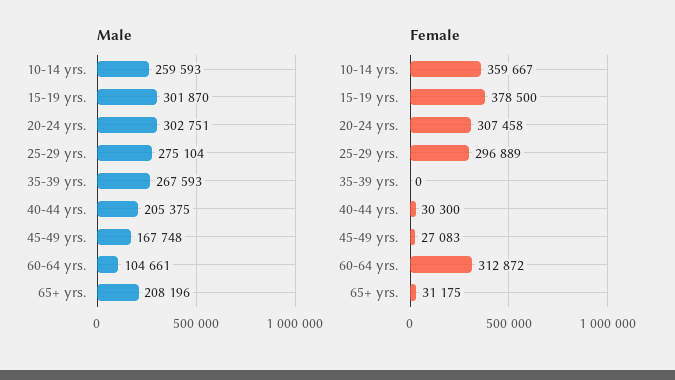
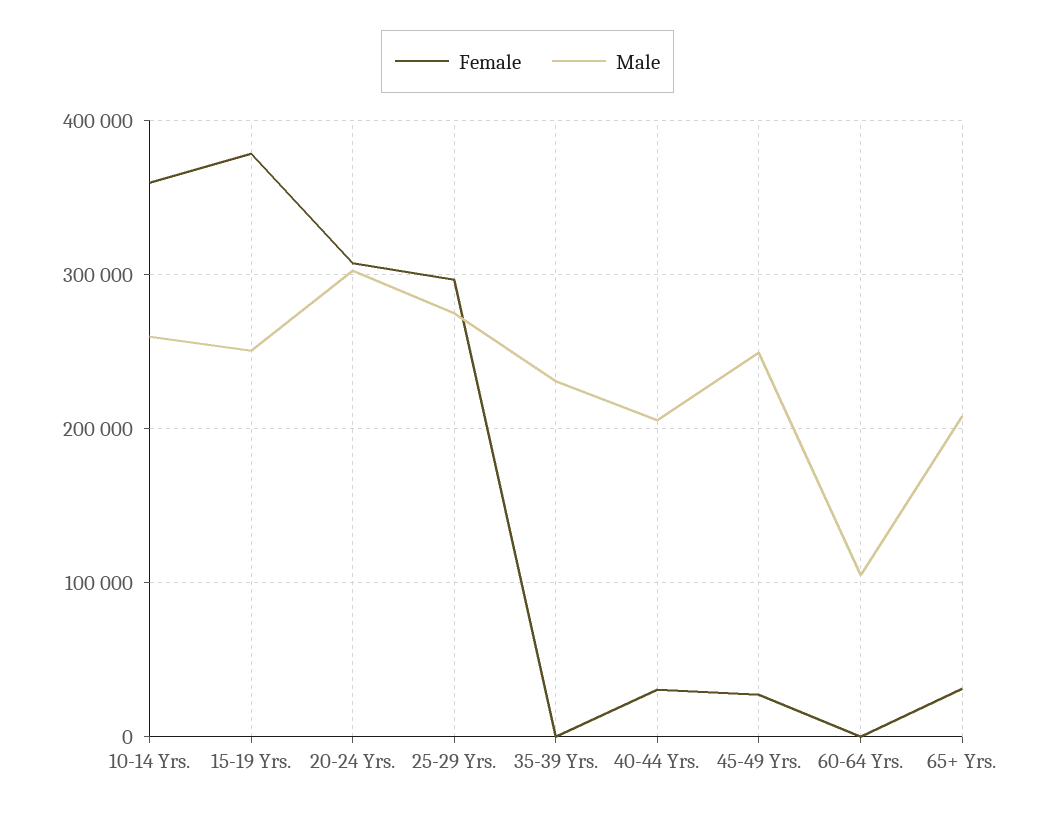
  {
    "Male": {
      "10-14 yrs.": 259593,
-     "15-19 yrs.": 301870,
+     "15-19 yrs.": 250000,
      "20-24 yrs.": 302751,
      "25-29 yrs.": 275104,
-     "35-39 yrs.": 267593,
+     "35-39 yrs.": 230000,
      "40-44 yrs.": 205375,
-     "45-49 yrs.": 167748,
+     "45-49 yrs.": 250000,
      "60-64 yrs.": 104661,
      "65+ yrs.": 208196
    },
    "Female": {
      "10-14 yrs.": 359667,
      "15-19 yrs.": 378500,
      "20-24 yrs.": 307458,
      "25-29 yrs.": 296889,
      "35-39 yrs.": 0,
      "40-44 yrs.": 30300,
      "45-49 yrs.": 27083,
-     "60-64 yrs.": 312872,
+     "60-64 yrs.": 0,
      "65+ yrs.": 31175
    }
  }

